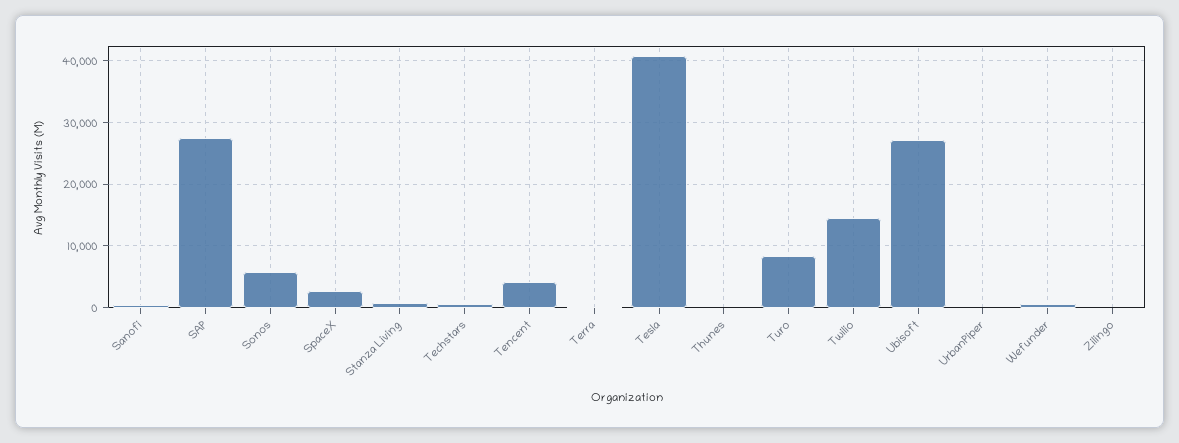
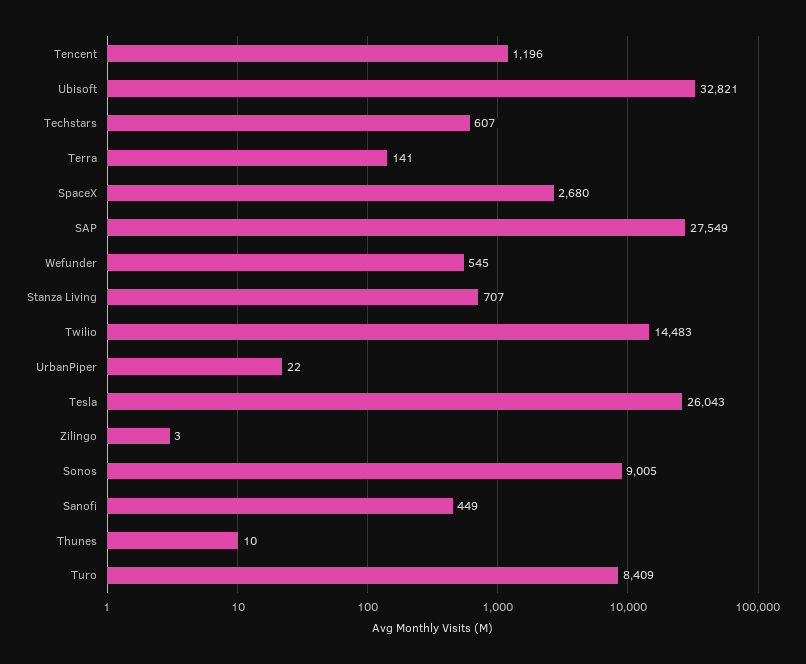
  {
    "Sanofi": 449,
    "SAP": 27549,
-   "Sonos": 6000,
+   "Sonos": 9005,
    "SpaceX": 2680,
    "Stanza Living": 707,
    "Techstars": 607,
-   "Tencent": 4000,
+   "Tencent": 1196,
    "Terra": 141,
-   "Tesla": 41000,
+   "Tesla": 26043,
    "Thunes": 10,
    "Turo": 8409,
    "Twilio": 14483,
-   "Ubisoft": 27000,
+   "Ubisoft": 32821,
    "UrbanPiper": 22,
    "Wefunder": 545,
    "Zilingo": 3
  }

